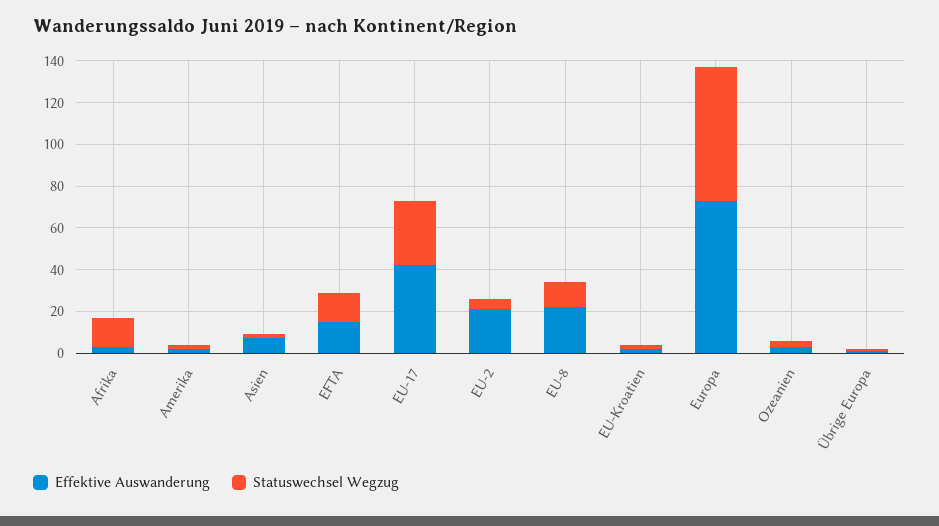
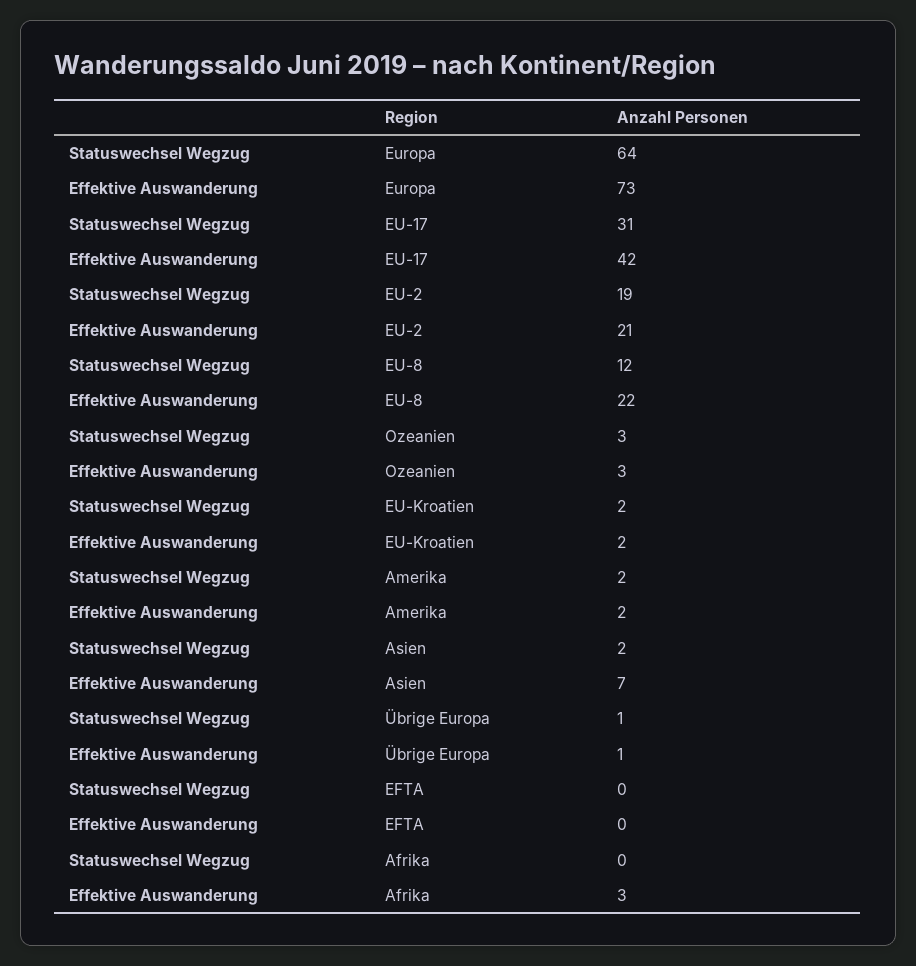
  {
    "Effektive Auswanderung": {
      "Afrika": 3,
      "Amerika": 2,
      "Asien": 7,
-     "EFTA": 15,
+     "EFTA": 0,
      "EU-17": 42,
      "EU-2": 21,
      "EU-8": 22,
      "EU-Kroatien": 2,
      "Europa": 73,
      "Ozeanien": 3,
      "Übrige Europa": 1
    },
    "Statuswechsel Wegzug": {
-     "Afrika": 15,
+     "Afrika": 0,
      "Amerika": 2,
      "Asien": 2,
-     "EFTA": 15,
+     "EFTA": 0,
      "EU-17": 31,
-     "EU-2": 5,
+     "EU-2": 19,
      "EU-8": 12,
      "EU-Kroatien": 2,
      "Europa": 64,
      "Ozeanien": 3,
      "Übrige Europa": 1
    }
  }

